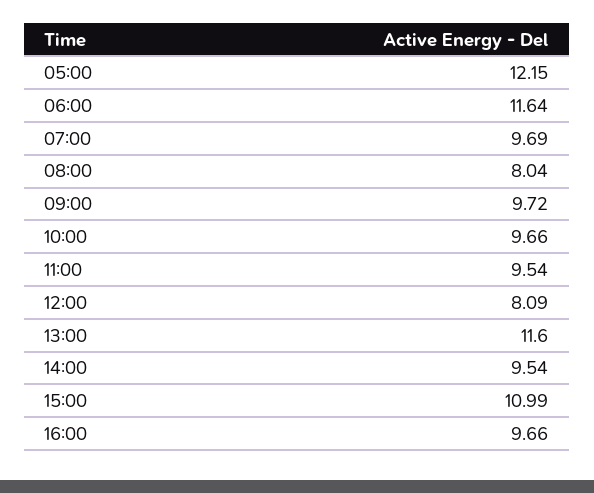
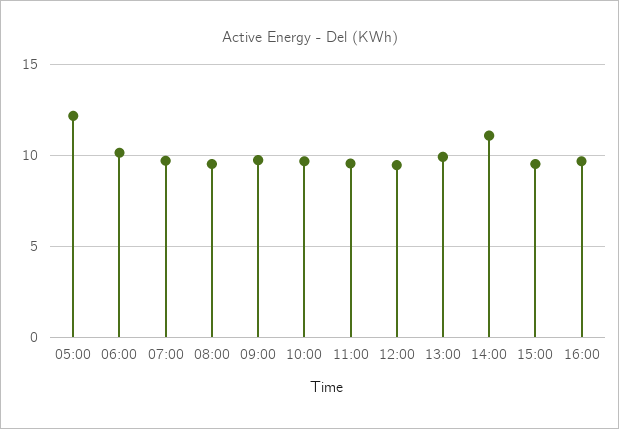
  {
    "05:00": 12.15,
-   "06:00": 11.64,
+   "06:00": 10,
    "07:00": 9.69,
-   "08:00": 8.04,
+   "08:00": 9.5,
    "09:00": 9.72,
    "10:00": 9.66,
    "11:00": 9.54,
-   "12:00": 8.09,
+   "12:00": 9.5,
-   "13:00": 11.6,
+   "13:00": 10,
-   "14:00": 9.54,
+   "14:00": 11,
-   "15:00": 10.99,
+   "15:00": 9.5,
    "16:00": 9.66
  }

